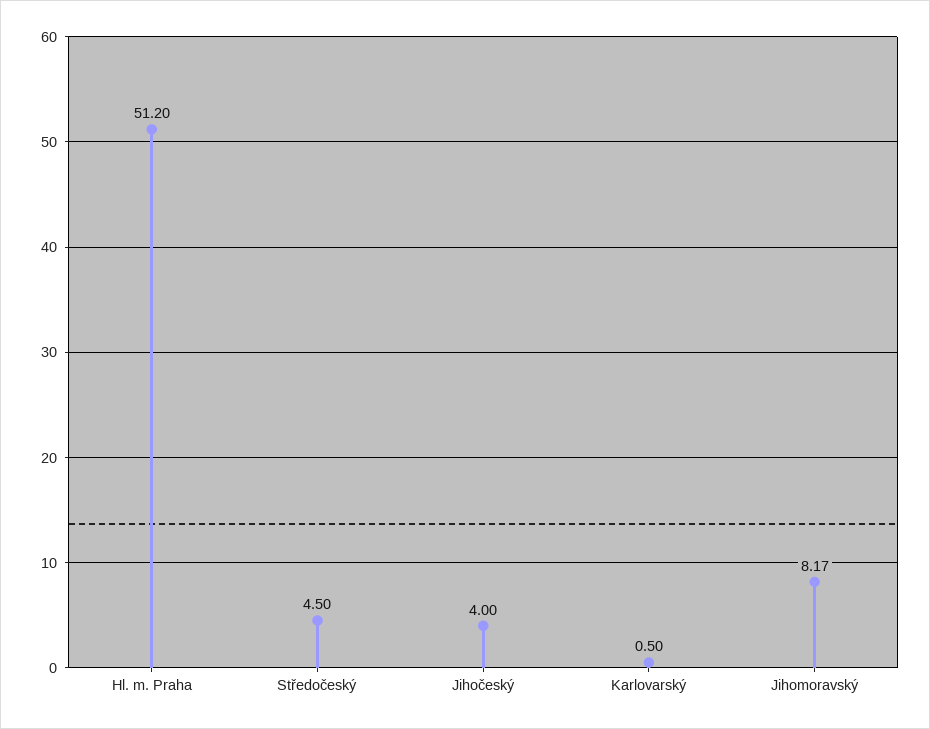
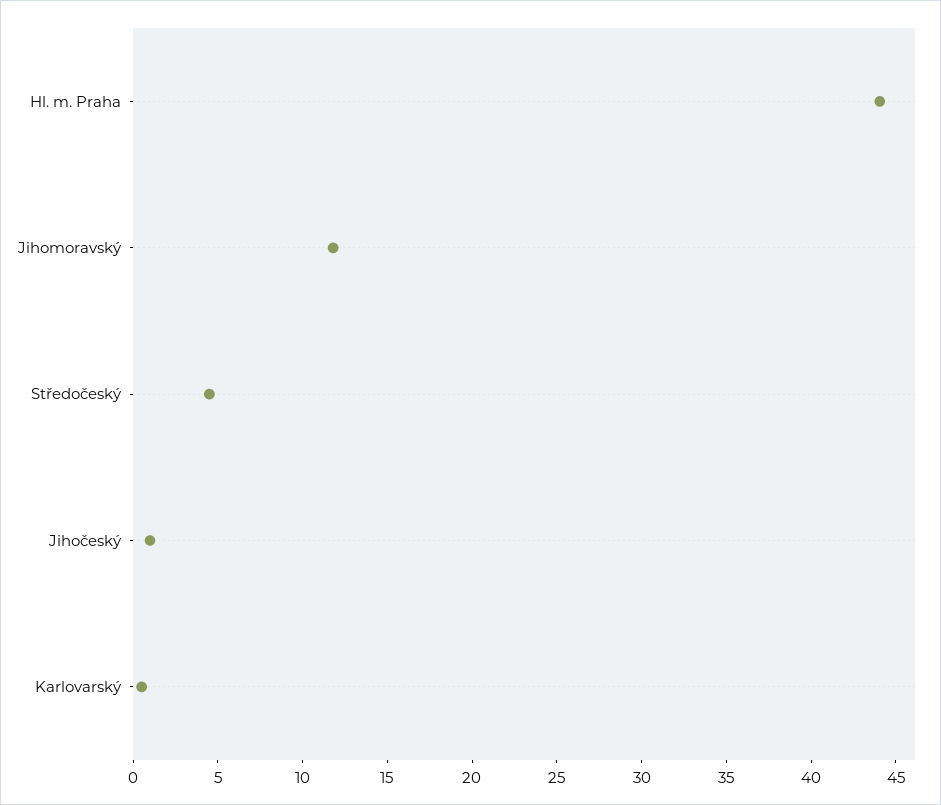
  {
-   "Hl. m. Praha": 51.2,
+   "Hl. m. Praha": 44,
    "Středočeský": 4.5,
-   "Jihočeský": 4,
+   "Jihočeský": 1,
    "Karlovarský": 0.5,
-   "Jihomoravský": 8.17
+   "Jihomoravský": 12
  }

